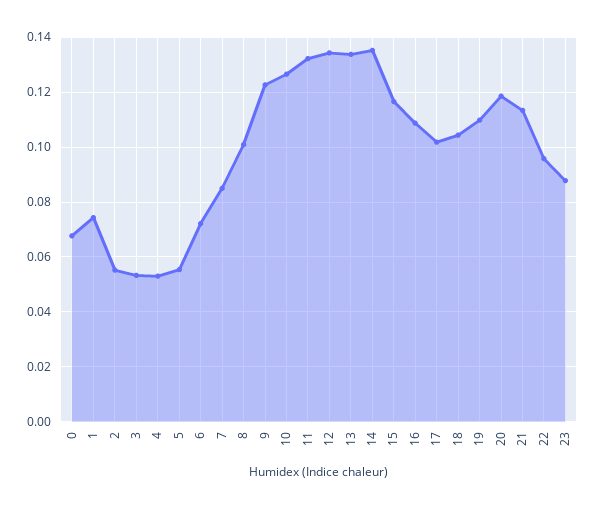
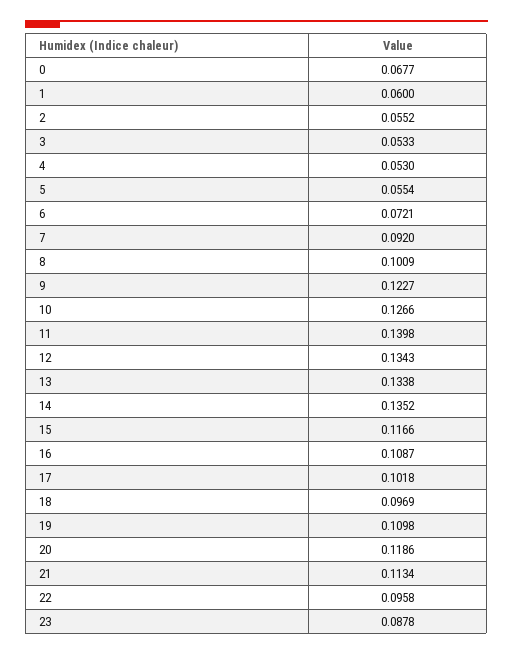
  {
    "0": 0.0677,
-   "1": 0.075,
+   "1": 0.06,
    "2": 0.0552,
    "3": 0.0533,
    "4": 0.053,
    "5": 0.0554,
    "6": 0.0721,
-   "7": 0.085,
+   "7": 0.092,
    "8": 0.1009,
    "9": 0.1227,
    "10": 0.1266,
-   "11": 0.1325,
+   "11": 0.1398,
    "12": 0.1343,
    "13": 0.1338,
    "14": 0.1352,
    "15": 0.1166,
    "16": 0.1087,
    "17": 0.1018,
-   "18": 0.105,
+   "18": 0.0969,
    "19": 0.1098,
    "20": 0.1186,
    "21": 0.1134,
    "22": 0.0958,
    "23": 0.0878
  }

